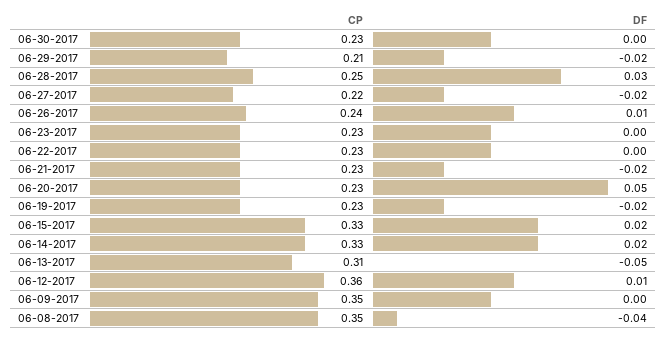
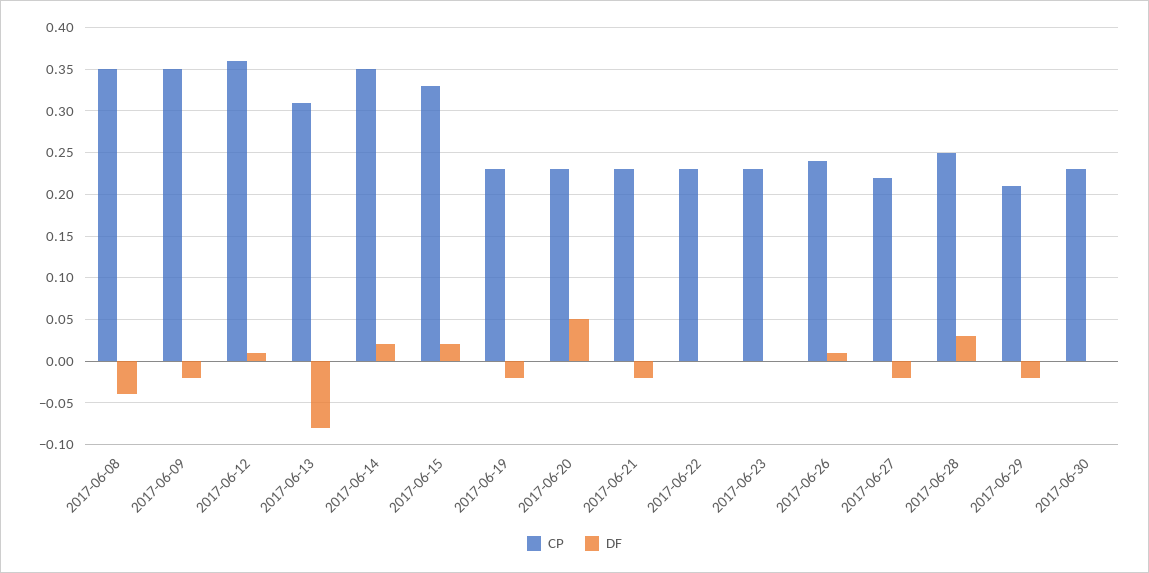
  {
    "CP": {
      "06-30-2017": 0.23,
      "06-29-2017": 0.21,
      "06-28-2017": 0.25,
      "06-27-2017": 0.22,
      "06-26-2017": 0.24,
      "06-23-2017": 0.23,
      "06-22-2017": 0.23,
      "06-21-2017": 0.23,
      "06-20-2017": 0.23,
      "06-19-2017": 0.23,
      "06-15-2017": 0.33,
-     "06-14-2017": 0.33,
+     "06-14-2017": 0.35,
      "06-13-2017": 0.31,
      "06-12-2017": 0.36,
      "06-09-2017": 0.35,
      "06-08-2017": 0.35
    },
    "DF": {
      "06-30-2017": 0,
      "06-29-2017": -0.02,
      "06-28-2017": 0.03,
      "06-27-2017": -0.02,
      "06-26-2017": 0.01,
      "06-23-2017": 0,
      "06-22-2017": 0,
      "06-21-2017": -0.02,
      "06-20-2017": 0.05,
      "06-19-2017": -0.02,
      "06-15-2017": 0.02,
      "06-14-2017": 0.02,
-     "06-13-2017": -0.05,
+     "06-13-2017": -0.08,
      "06-12-2017": 0.01,
-     "06-09-2017": 0,
+     "06-09-2017": -0.02,
      "06-08-2017": -0.04
    }
  }

